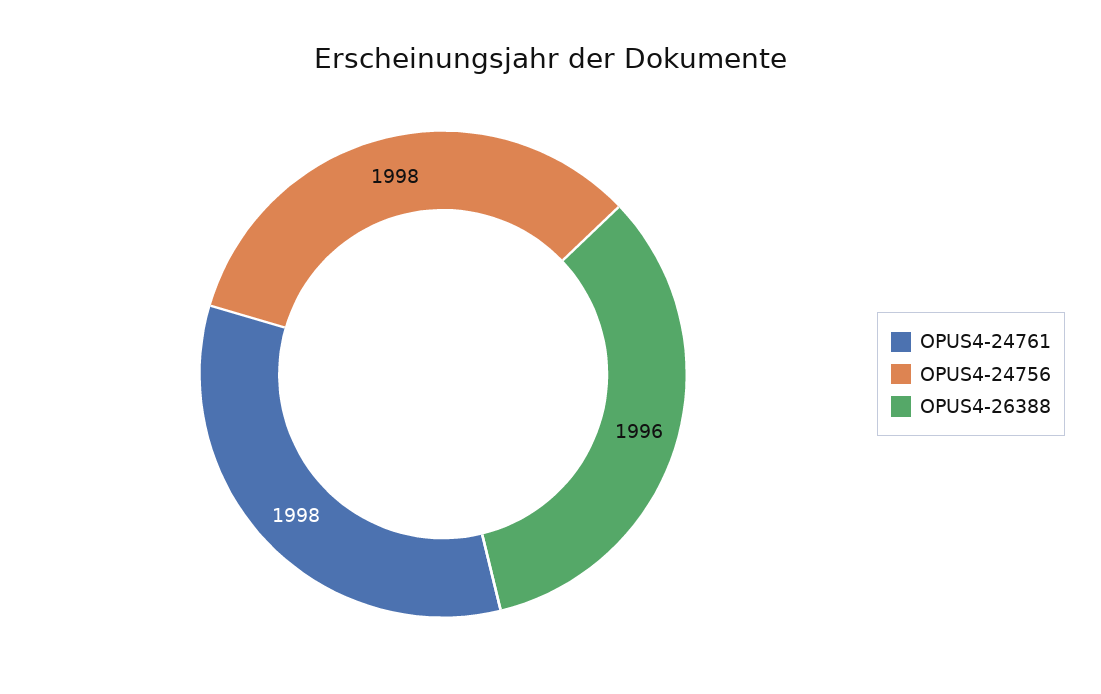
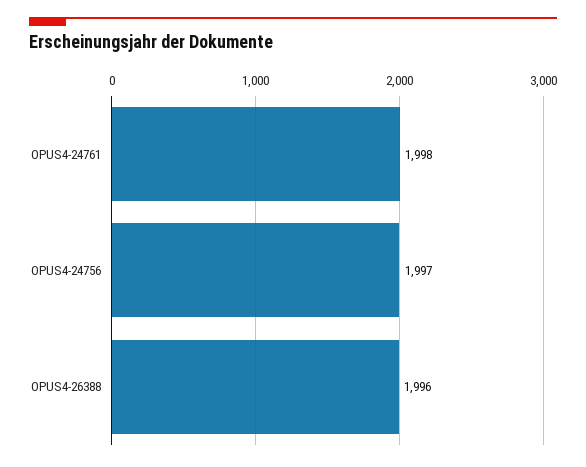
  {
    "OPUS4-24761": 1998,
-   "OPUS4-24756": 1998,
+   "OPUS4-24756": 1997,
    "OPUS4-26388": 1996
  }

